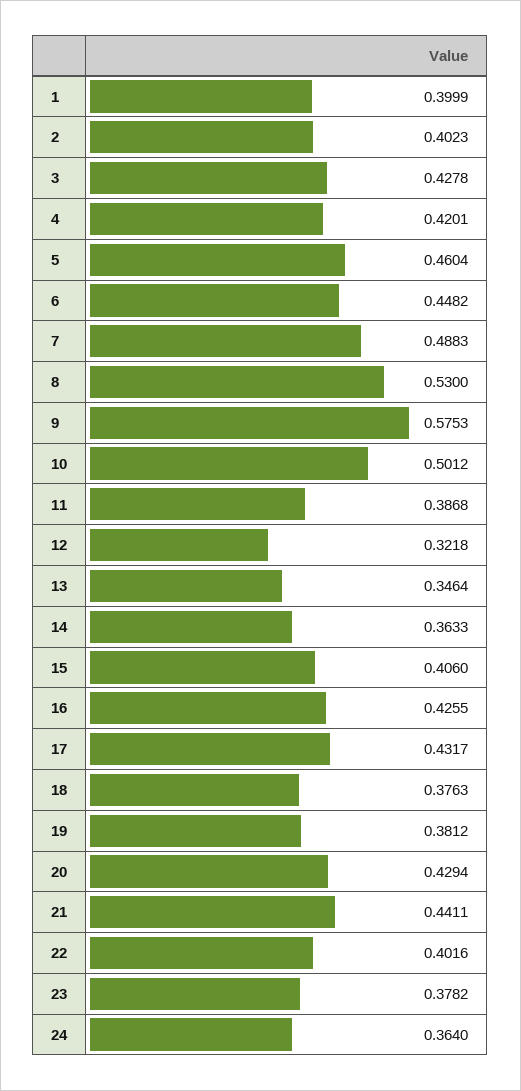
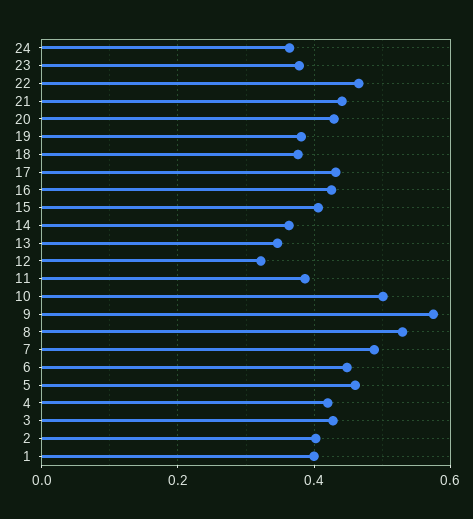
  {
    "1": 0.3999,
    "2": 0.4023,
    "3": 0.4278,
    "4": 0.4201,
    "5": 0.4604,
    "6": 0.4482,
    "7": 0.4883,
    "8": 0.53,
    "9": 0.5753,
    "10": 0.5012,
    "11": 0.3868,
    "12": 0.3218,
    "13": 0.3464,
    "14": 0.3633,
    "15": 0.406,
    "16": 0.4255,
    "17": 0.4317,
    "18": 0.3763,
    "19": 0.3812,
    "20": 0.4294,
    "21": 0.4411,
-   "22": 0.4016,
+   "22": 0.46,
    "23": 0.3782,
    "24": 0.364
  }

